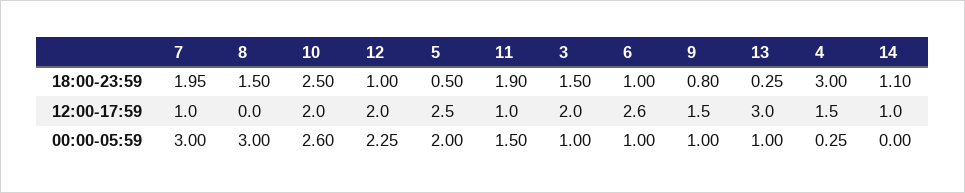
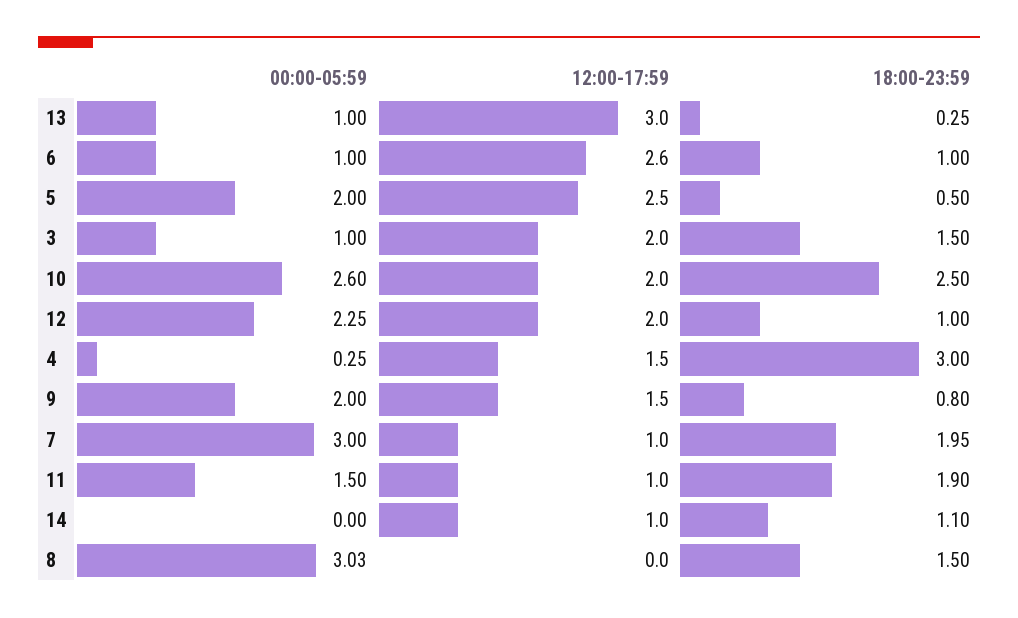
  {
    "7": {
      "18:00-23:59": 1.95,
      "12:00-17:59": 1,
      "00:00-05:59": 3
    },
    "8": {
      "18:00-23:59": 1.5,
      "12:00-17:59": 0,
-     "00:00-05:59": 3
+     "00:00-05:59": 3.03
    },
    "10": {
      "18:00-23:59": 2.5,
      "12:00-17:59": 2,
      "00:00-05:59": 2.6
    },
    "12": {
      "18:00-23:59": 1,
      "12:00-17:59": 2,
      "00:00-05:59": 2.25
    },
    "5": {
      "18:00-23:59": 0.5,
      "12:00-17:59": 2.5,
      "00:00-05:59": 2
    },
    "11": {
      "18:00-23:59": 1.9,
      "12:00-17:59": 1,
      "00:00-05:59": 1.5
    },
    "3": {
      "18:00-23:59": 1.5,
      "12:00-17:59": 2,
      "00:00-05:59": 1
    },
    "6": {
      "18:00-23:59": 1,
      "12:00-17:59": 2.6,
      "00:00-05:59": 1
    },
    "9": {
      "18:00-23:59": 0.8,
      "12:00-17:59": 1.5,
-     "00:00-05:59": 1
+     "00:00-05:59": 2
    },
    "13": {
      "18:00-23:59": 0.25,
      "12:00-17:59": 3,
      "00:00-05:59": 1
    },
    "4": {
      "18:00-23:59": 3,
      "12:00-17:59": 1.5,
      "00:00-05:59": 0.25
    },
    "14": {
      "18:00-23:59": 1.1,
      "12:00-17:59": 1,
      "00:00-05:59": 0
    }
  }

